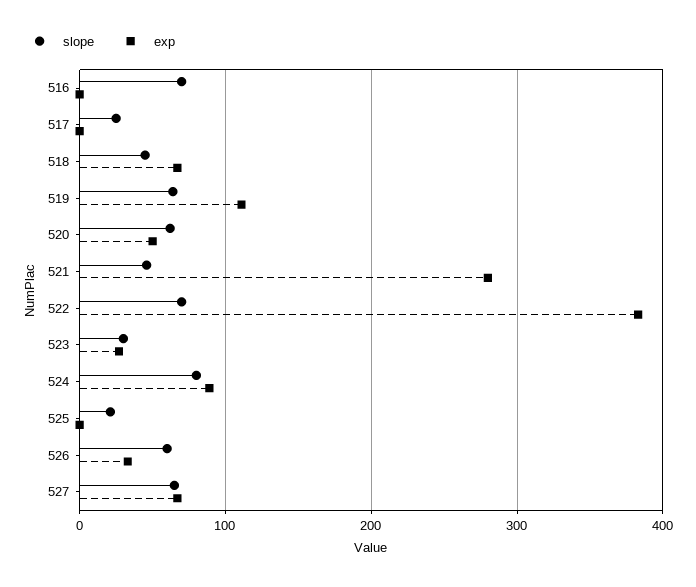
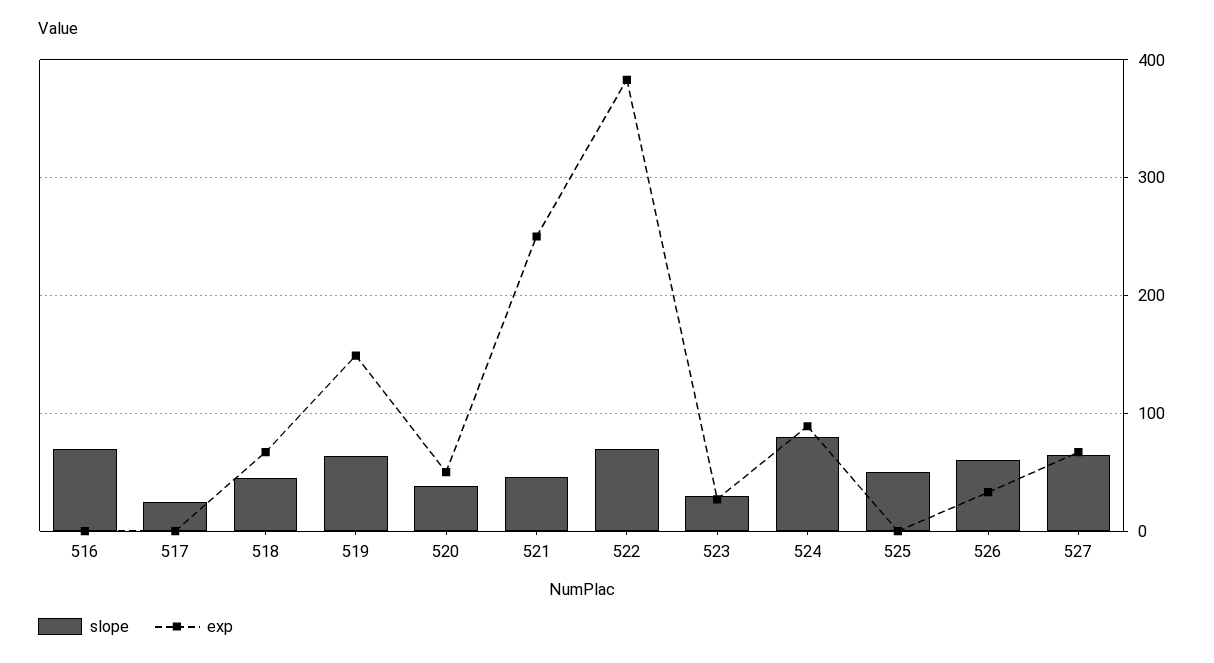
  {
    "slope": {
      "516": 70,
      "517": 30,
      "518": 50,
      "519": 60,
-     "520": 60,
+     "520": 40,
      "521": 50,
      "522": 70,
      "523": 30,
      "524": 80,
-     "525": 20,
+     "525": 50,
      "526": 60,
      "527": 70
    },
    "exp": {
      "516": 0,
      "517": 0,
      "518": 70,
-     "519": 110,
+     "519": 150,
      "520": 50,
-     "521": 280,
+     "521": 250,
      "522": 380,
      "523": 30,
      "524": 90,
      "525": 0,
      "526": 30,
      "527": 70
    }
  }

